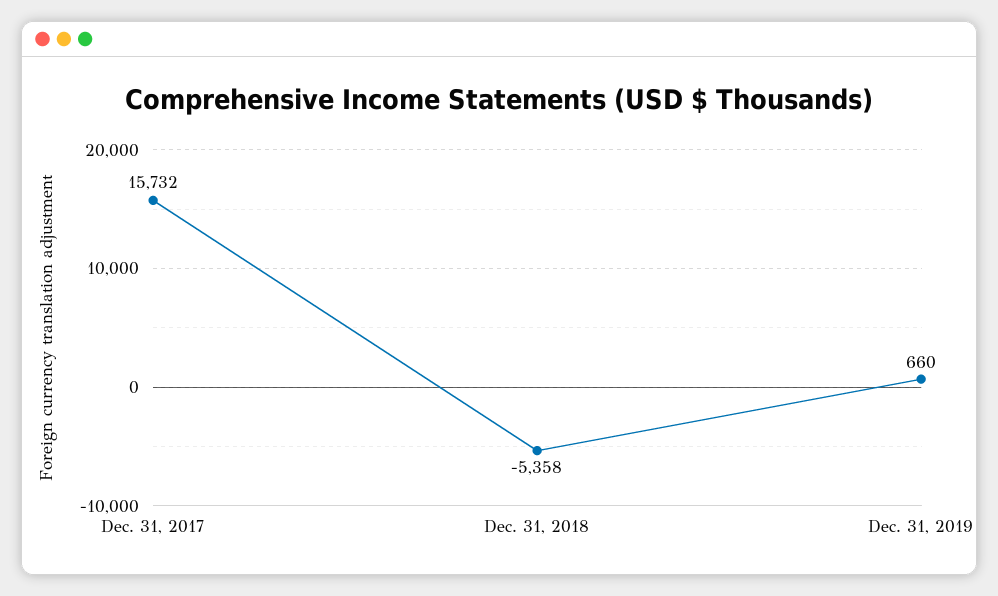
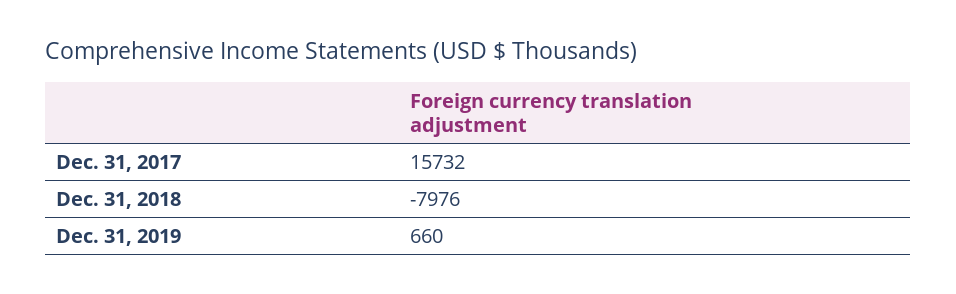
  {
    "Dec. 31, 2017": 15732,
-   "Dec. 31, 2018": -5358,
+   "Dec. 31, 2018": -7976,
    "Dec. 31, 2019": 660
  }

